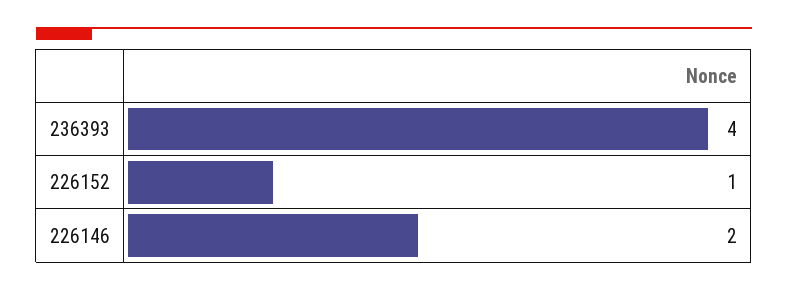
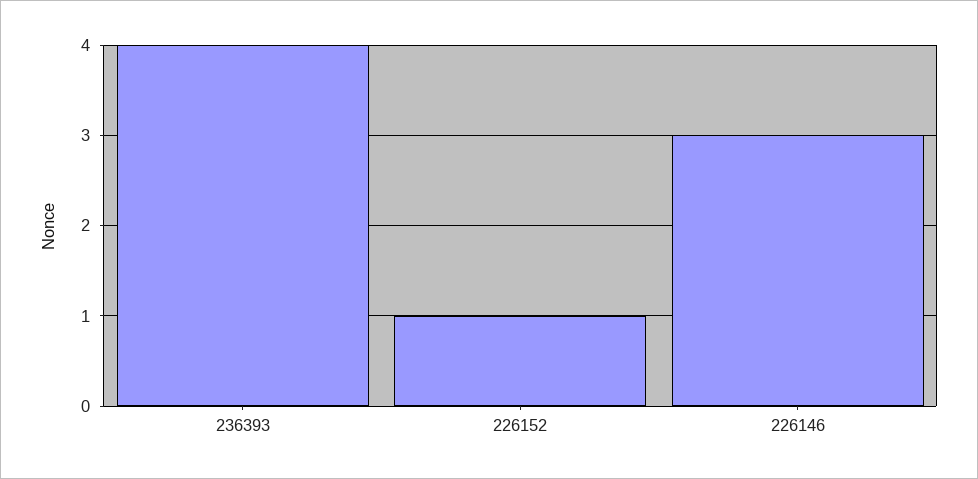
  {
    "236393": 4,
    "226152": 1,
-   "226146": 2
+   "226146": 3
  }

